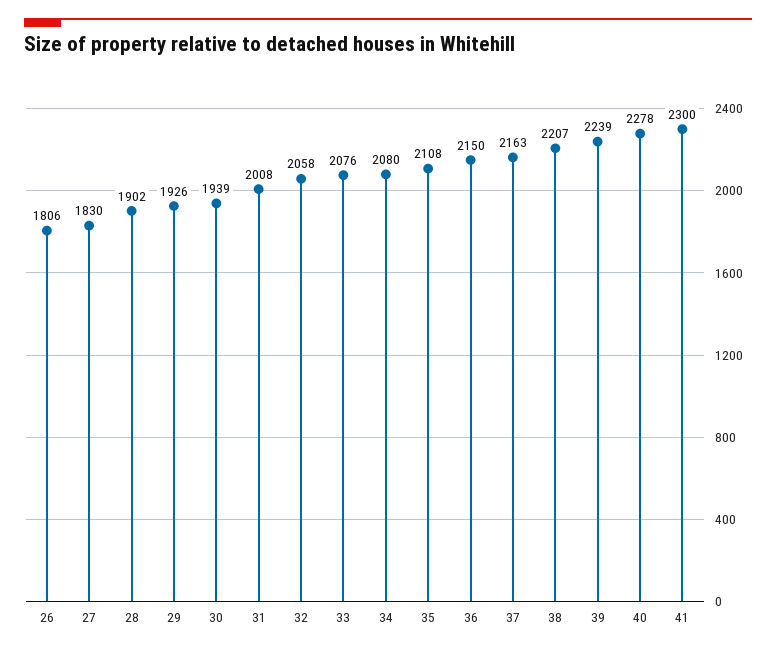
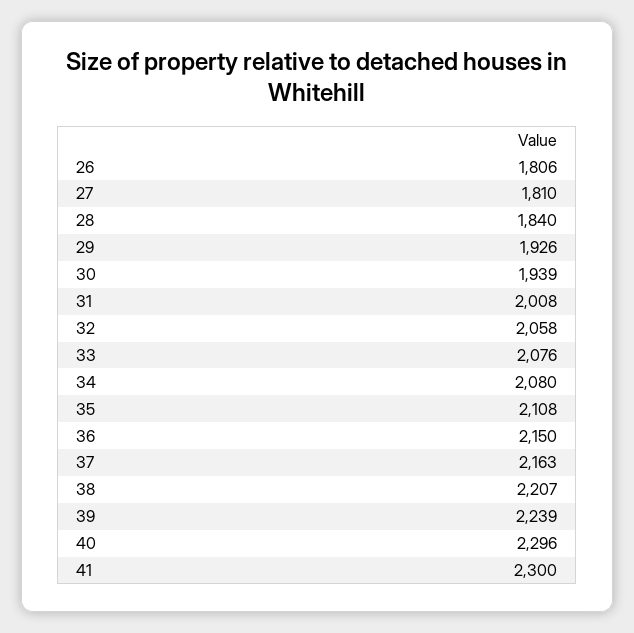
  {
    "26": 1806,
-   "27": 1830,
+   "27": 1810,
-   "28": 1902,
+   "28": 1840,
    "29": 1926,
    "30": 1939,
    "31": 2008,
    "32": 2058,
    "33": 2076,
    "34": 2080,
    "35": 2108,
    "36": 2150,
    "37": 2163,
    "38": 2207,
    "39": 2239,
-   "40": 2278,
+   "40": 2296,
    "41": 2300
  }

